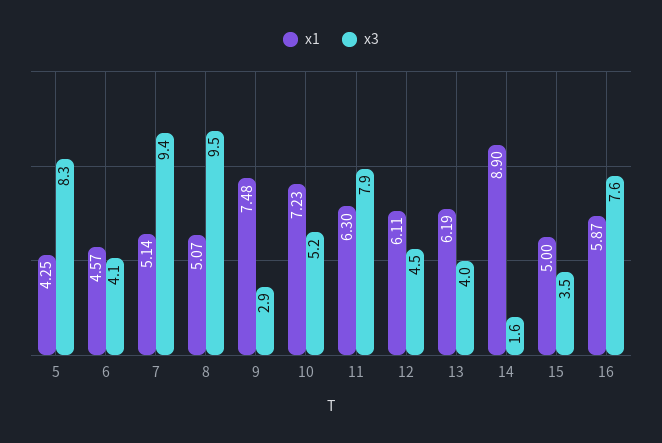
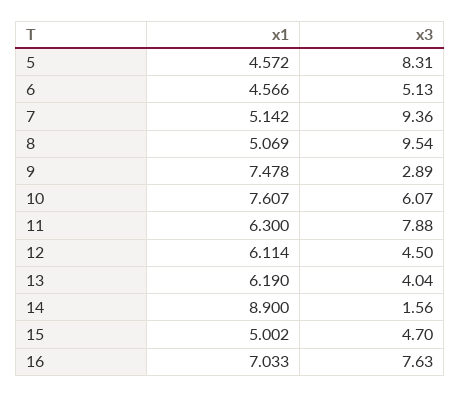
  {
    "x1": {
-     "5": 4.25,
+     "5": 4.572,
      "6": 4.566,
      "7": 5.142,
      "8": 5.069,
      "9": 7.478,
-     "10": 7.23,
+     "10": 7.607,
      "11": 6.3,
      "12": 6.114,
      "13": 6.19,
      "14": 8.9,
      "15": 5.002,
-     "16": 5.87
+     "16": 7.033
    },
    "x3": {
      "5": 8.31,
-     "6": 4.1,
+     "6": 5.13,
      "7": 9.36,
      "8": 9.54,
      "9": 2.89,
-     "10": 5.2,
+     "10": 6.07,
      "11": 7.88,
      "12": 4.5,
      "13": 4.04,
      "14": 1.56,
-     "15": 3.5,
+     "15": 4.7,
      "16": 7.63
    }
  }

